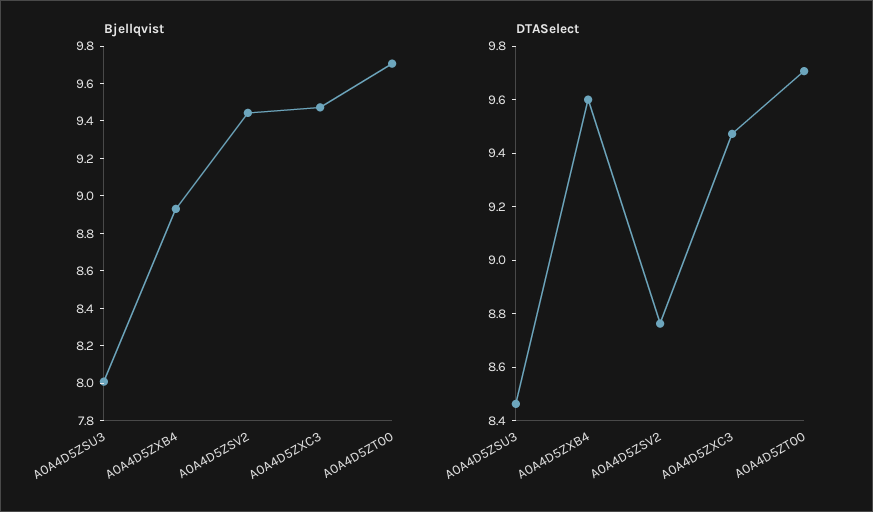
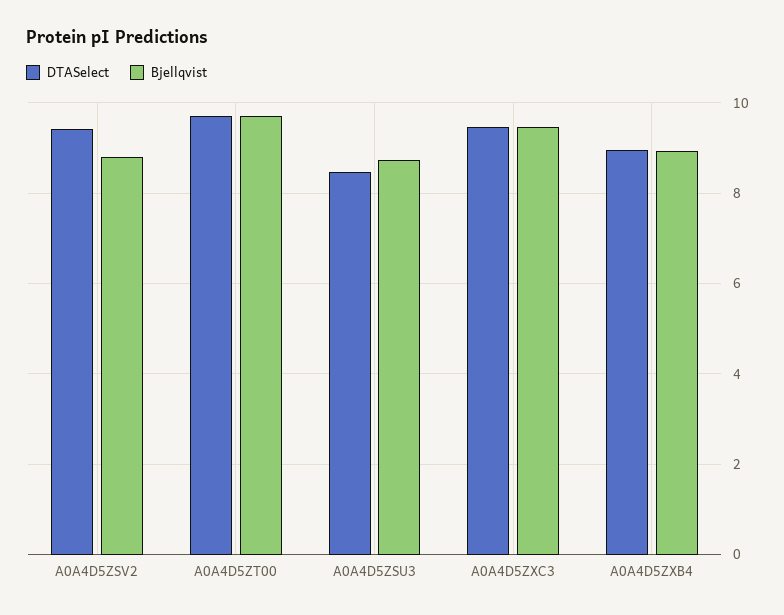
  {
    "Bjellqvist": {
-     "A0A4D5ZSU3": 8,
+     "A0A4D5ZSU3": 8.8,
      "A0A4D5ZXB4": 8.95,
-     "A0A4D5ZSV2": 9.45,
+     "A0A4D5ZSV2": 8.8,
      "A0A4D5ZXC3": 9.45,
      "A0A4D5ZT00": 9.7
    },
    "DTASelect": {
      "A0A4D5ZSU3": 8.45,
-     "A0A4D5ZXB4": 9.6,
+     "A0A4D5ZXB4": 9,
-     "A0A4D5ZSV2": 8.75,
+     "A0A4D5ZSV2": 9.4,
      "A0A4D5ZXC3": 9.45,
      "A0A4D5ZT00": 9.7
    }
  }

